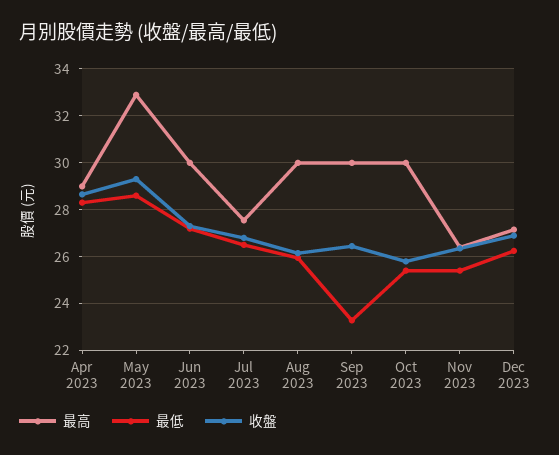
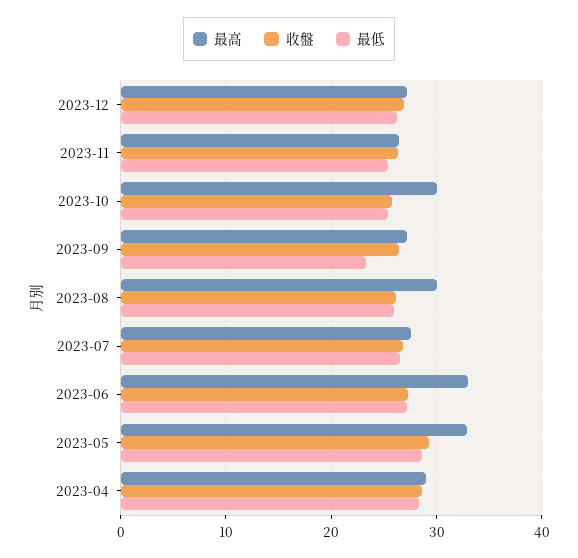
  {
    "最高": {
      "Apr 2023": 29,
      "May 2023": 33,
-     "Jun 2023": 30,
+     "Jun 2023": 33,
      "Jul 2023": 27.5,
      "Aug 2023": 30,
-     "Sep 2023": 30,
+     "Sep 2023": 27,
      "Oct 2023": 30,
      "Nov 2023": 26.5,
      "Dec 2023": 27
    },
    "最低": {
      "Apr 2023": 28.5,
      "May 2023": 28.5,
      "Jun 2023": 27,
      "Jul 2023": 26.5,
      "Aug 2023": 26,
      "Sep 2023": 23.5,
      "Oct 2023": 25.5,
      "Nov 2023": 25.5,
      "Dec 2023": 26.5
    },
    "收盤": {
      "Apr 2023": 28.5,
      "May 2023": 29.5,
      "Jun 2023": 27.5,
      "Jul 2023": 27,
      "Aug 2023": 26,
      "Sep 2023": 26.5,
      "Oct 2023": 26,
      "Nov 2023": 26.5,
      "Dec 2023": 27
    }
  }

